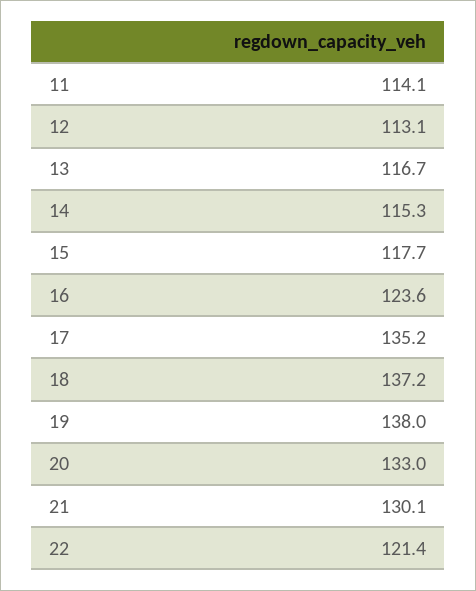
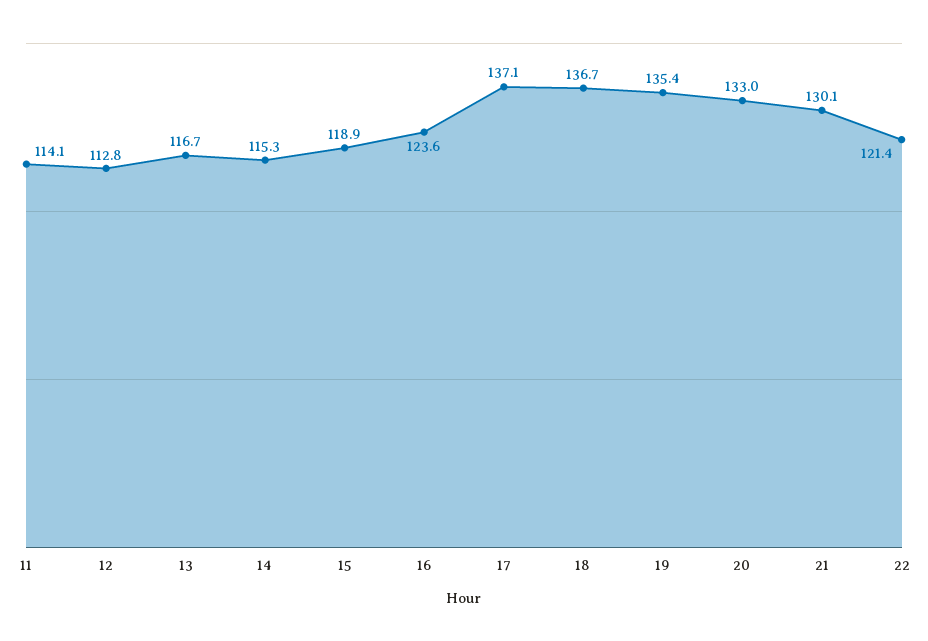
  {
    "11": 114.1,
-   "12": 113.1,
+   "12": 112.8,
    "13": 116.7,
    "14": 115.3,
-   "15": 117.7,
+   "15": 118.9,
    "16": 123.6,
-   "17": 135.2,
+   "17": 137.1,
-   "18": 137.2,
+   "18": 136.7,
-   "19": 138,
+   "19": 135.4,
    "20": 133,
    "21": 130.1,
    "22": 121.4
  }

